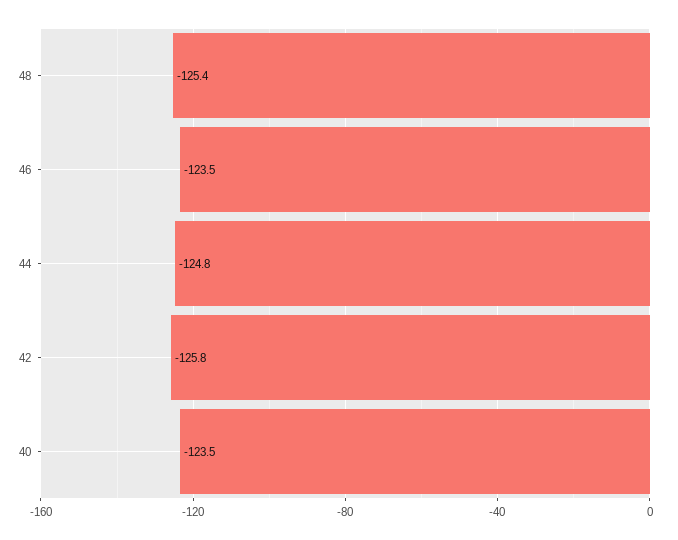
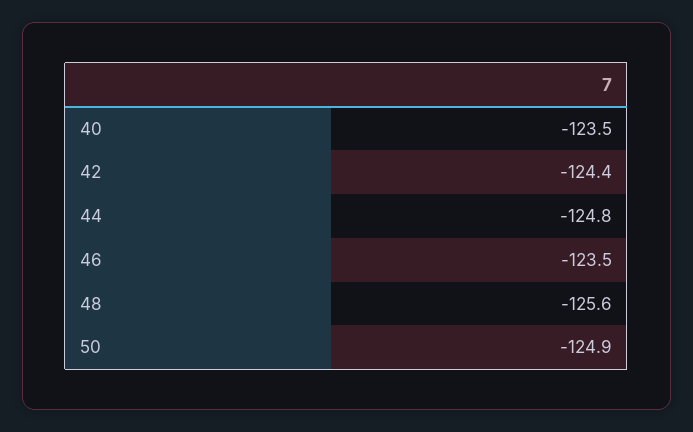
  {
-   "48": -125.4,
+   "48": -125.6,
    "46": -123.5,
    "44": -124.8,
-   "42": -125.8,
+   "42": -124.4,
-   "40": -123.5
+   "40": -123.5,
+   "50": -124.9
  }

